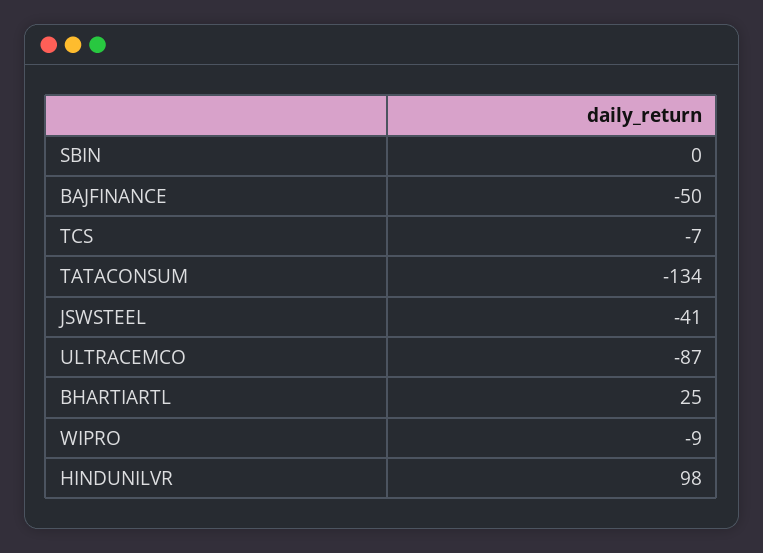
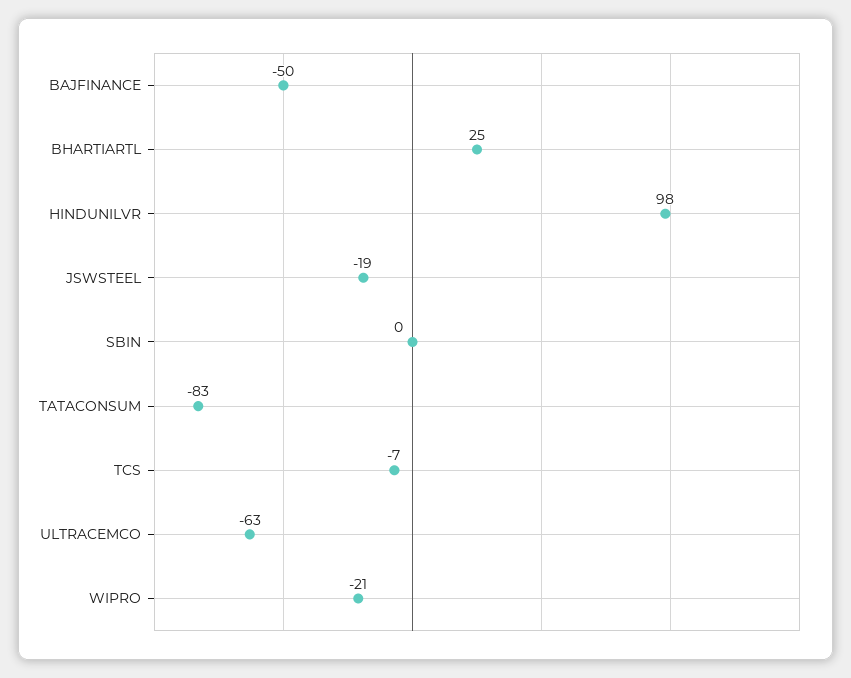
  {
    "SBIN": 0,
    "BAJFINANCE": -50,
    "TCS": -7,
-   "TATACONSUM": -134,
+   "TATACONSUM": -83,
-   "JSWSTEEL": -41,
+   "JSWSTEEL": -19,
-   "ULTRACEMCO": -87,
+   "ULTRACEMCO": -63,
    "BHARTIARTL": 25,
-   "WIPRO": -9,
+   "WIPRO": -21,
    "HINDUNILVR": 98
  }

